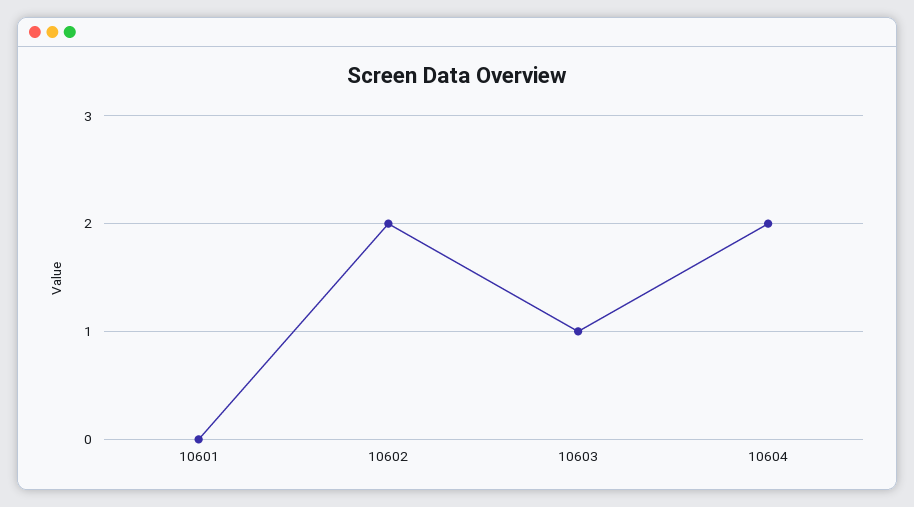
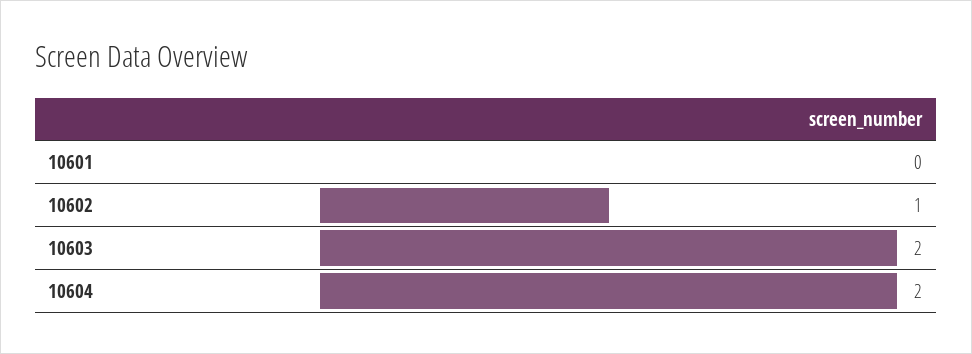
  {
    "10601": 0,
-   "10602": 2,
+   "10602": 1,
-   "10603": 1,
+   "10603": 2,
    "10604": 2
  }

